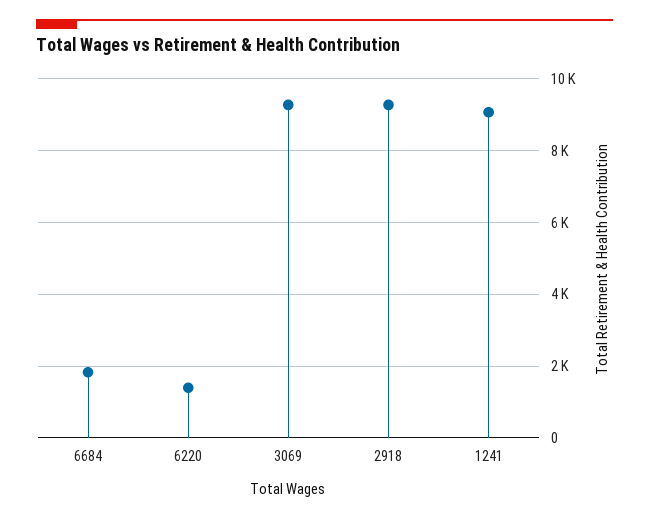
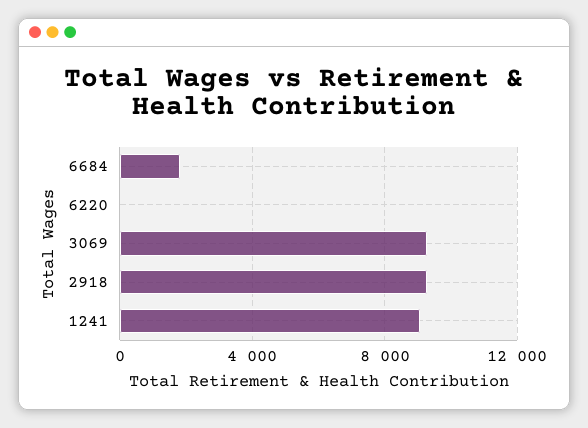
  {
    "6684": 1800,
-   "6220": 1400,
+   "6220": 0,
    "3069": 9200,
    "2918": 9200,
    "1241": 9000
  }

